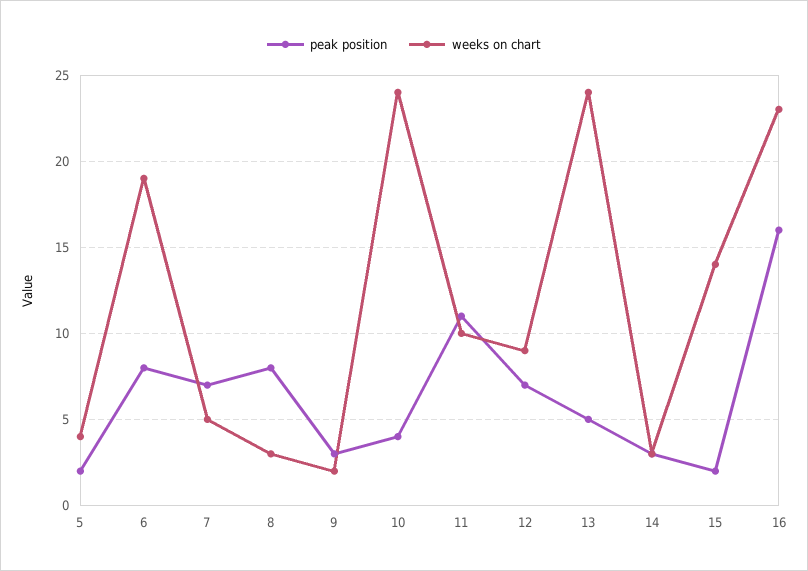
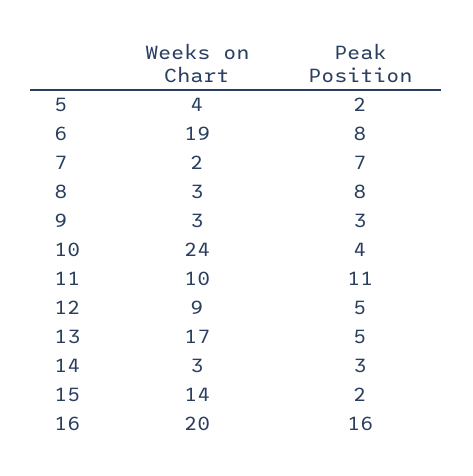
  {
    "peak position": {
      "5": 2,
      "6": 8,
      "7": 7,
      "8": 8,
      "9": 3,
      "10": 4,
      "11": 11,
-     "12": 7,
+     "12": 5,
      "13": 5,
      "14": 3,
      "15": 2,
      "16": 16
    },
    "weeks on chart": {
      "5": 4,
      "6": 19,
-     "7": 5,
+     "7": 2,
      "8": 3,
-     "9": 2,
+     "9": 3,
      "10": 24,
      "11": 10,
      "12": 9,
-     "13": 24,
+     "13": 17,
      "14": 3,
      "15": 14,
-     "16": 23
+     "16": 20
    }
  }

